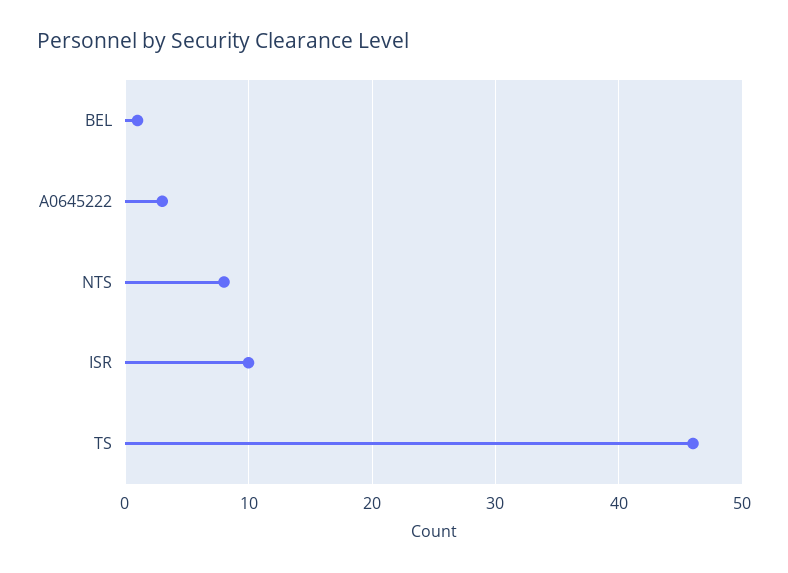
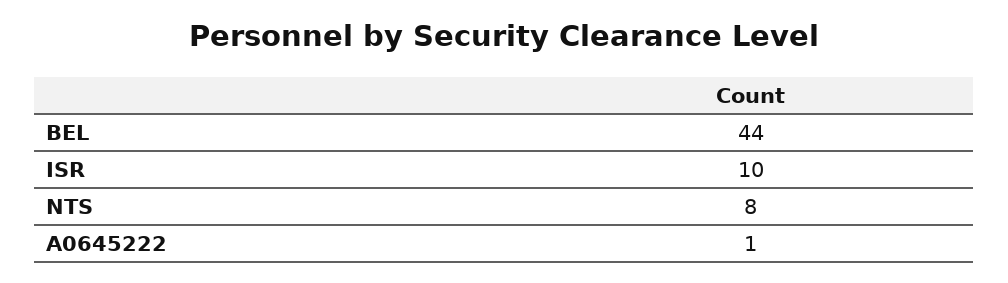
  {
-   "BEL": 1,
+   "BEL": 44,
-   "A0645222": 3,
+   "A0645222": 1,
    "NTS": 8,
-   "ISR": 10,
+   "ISR": 10
-   "TS": 46
  }

